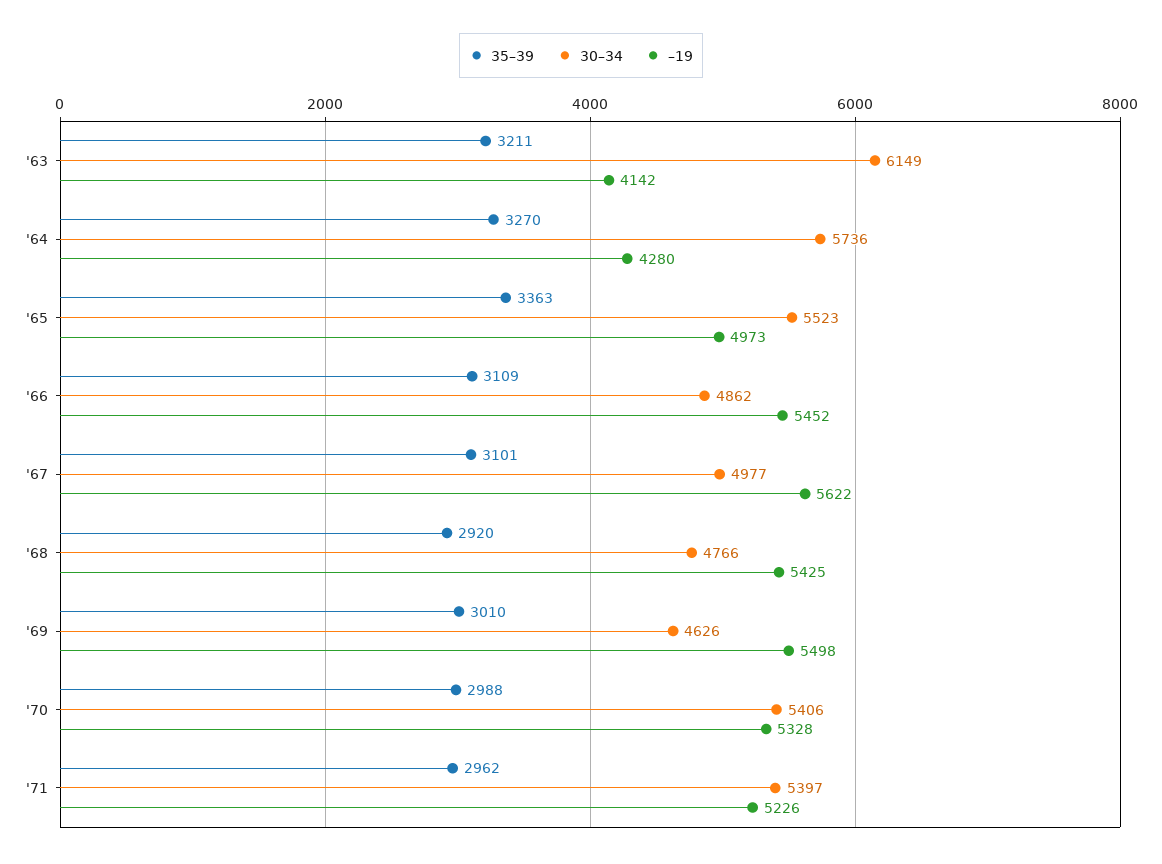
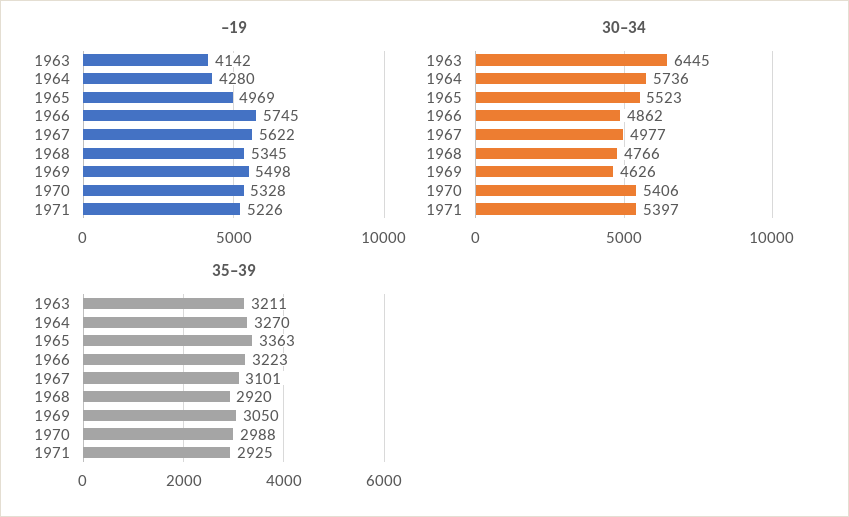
  {
    "35–39": {
      "'63": 3211,
      "'64": 3270,
      "'65": 3363,
-     "'66": 3109,
+     "'66": 3223,
      "'67": 3101,
      "'68": 2920,
-     "'69": 3010,
+     "'69": 3050,
      "'70": 2988,
-     "'71": 2962
+     "'71": 2925
    },
    "30–34": {
-     "'63": 6149,
+     "'63": 6445,
      "'64": 5736,
      "'65": 5523,
      "'66": 4862,
      "'67": 4977,
      "'68": 4766,
      "'69": 4626,
      "'70": 5406,
      "'71": 5397
    },
    "–19": {
      "'63": 4142,
      "'64": 4280,
-     "'65": 4973,
+     "'65": 4969,
-     "'66": 5452,
+     "'66": 5745,
      "'67": 5622,
-     "'68": 5425,
+     "'68": 5345,
      "'69": 5498,
      "'70": 5328,
      "'71": 5226
    }
  }

